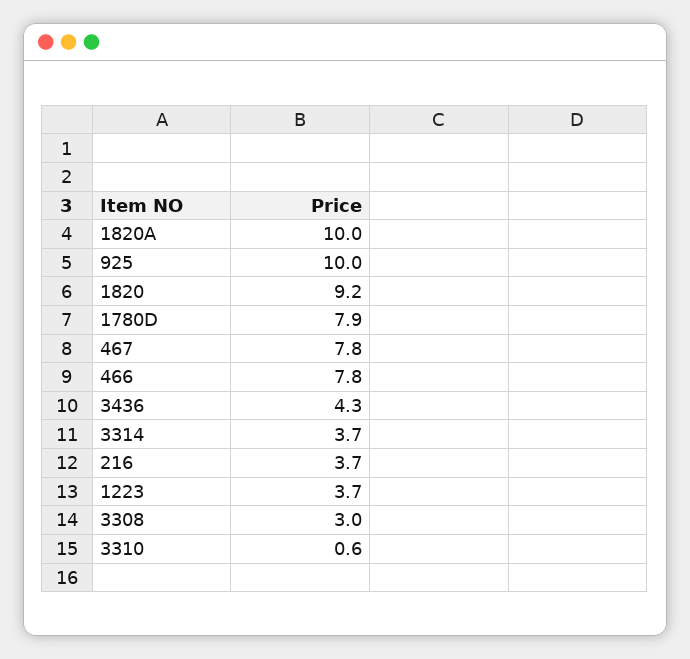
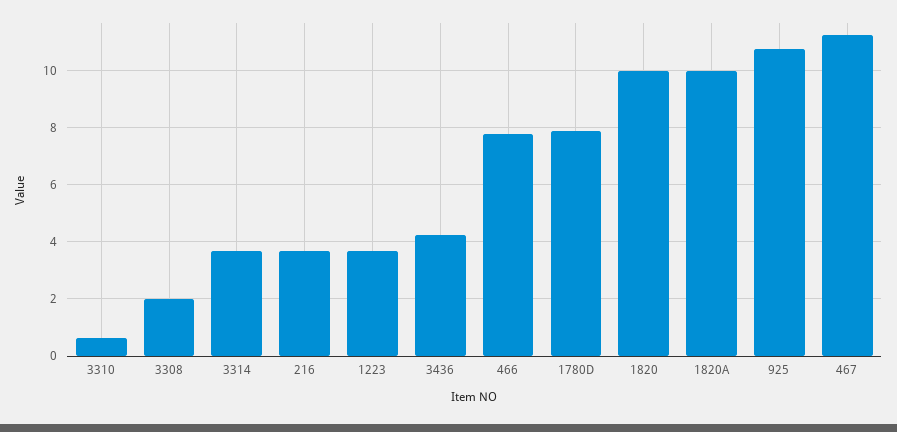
  {
    "1820A": 10,
-   "925": 10,
+   "925": 10.75,
-   "1820": 9.2,
+   "1820": 10,
    "1780D": 7.9,
-   "467": 7.8,
+   "467": 11.25,
    "466": 7.8,
    "3436": 4.3,
    "3314": 3.7,
    "216": 3.7,
    "1223": 3.7,
-   "3308": 3,
+   "3308": 2,
    "3310": 0.6
  }

